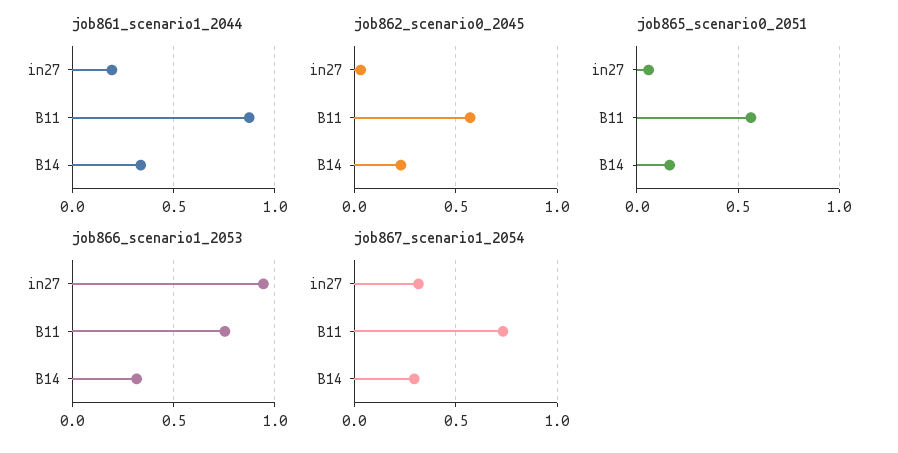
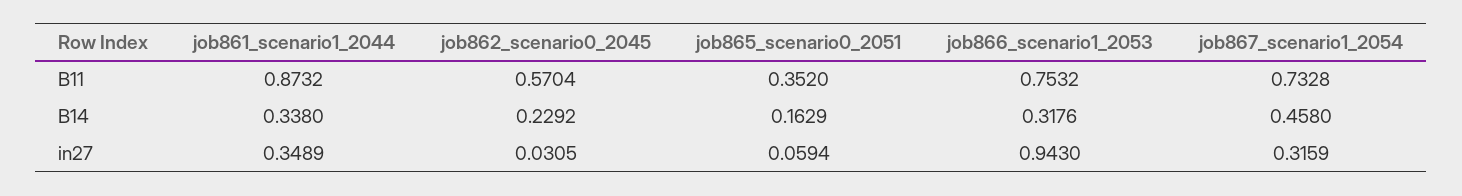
  {
    "job861_scenario1_2044": {
-     "in27": 0.2,
+     "in27": 0.3489,
      "B11": 0.8732,
      "B14": 0.338
    },
    "job862_scenario0_2045": {
      "in27": 0.0305,
      "B11": 0.5704,
      "B14": 0.2292
    },
    "job865_scenario0_2051": {
      "in27": 0.0594,
-     "B11": 0.55,
+     "B11": 0.352,
      "B14": 0.1629
    },
    "job866_scenario1_2053": {
      "in27": 0.943,
      "B11": 0.7532,
      "B14": 0.3176
    },
    "job867_scenario1_2054": {
      "in27": 0.3159,
      "B11": 0.7328,
-     "B14": 0.3
+     "B14": 0.458
    }
  }

